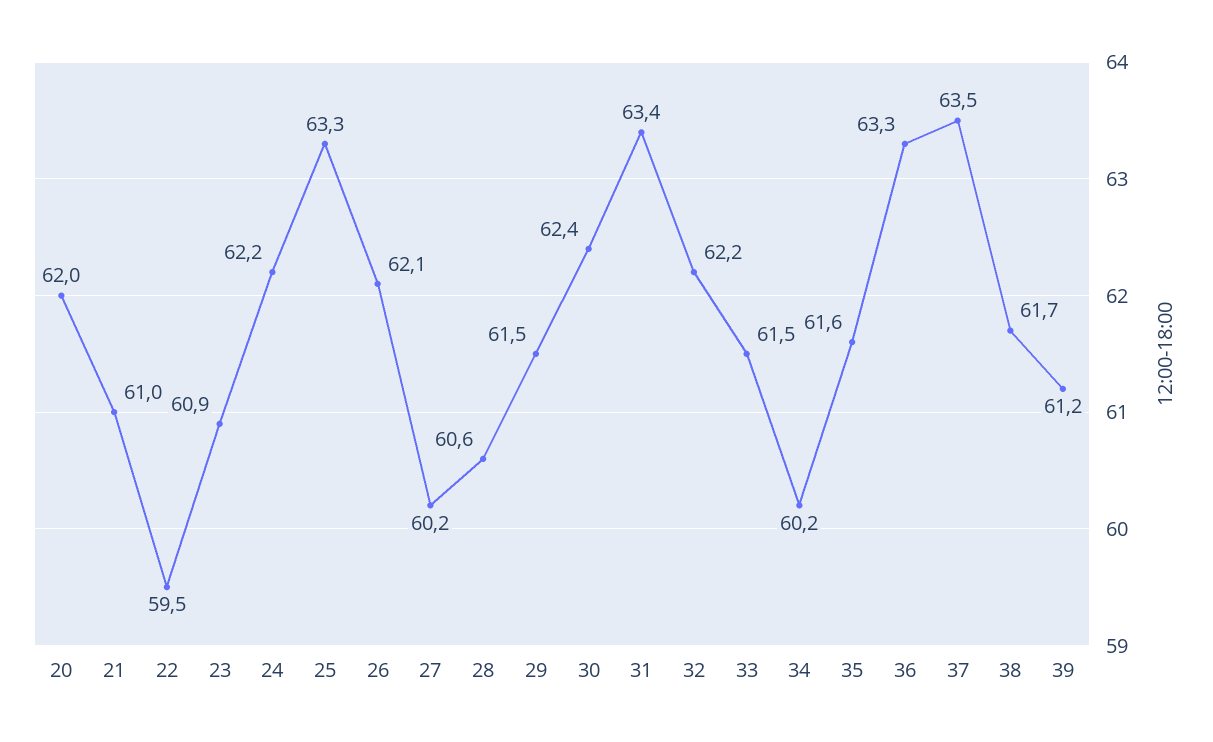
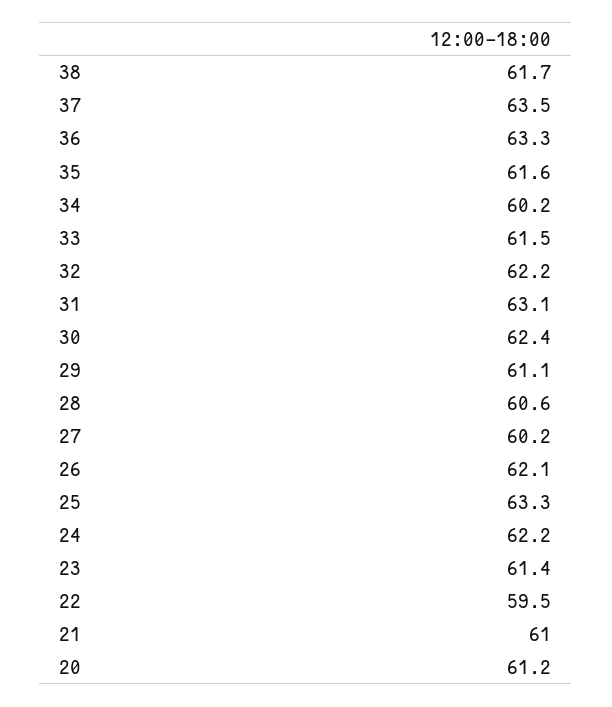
  {
-   "20": 62,
+   "20": 61.2,
    "21": 61,
    "22": 59.5,
-   "23": 60.9,
+   "23": 61.4,
    "24": 62.2,
    "25": 63.3,
    "26": 62.1,
    "27": 60.2,
    "28": 60.6,
-   "29": 61.5,
+   "29": 61.1,
    "30": 62.4,
-   "31": 63.4,
+   "31": 63.1,
    "32": 62.2,
    "33": 61.5,
    "34": 60.2,
    "35": 61.6,
    "36": 63.3,
    "37": 63.5,
-   "38": 61.7,
+   "38": 61.7
-   "39": 61.2
  }

